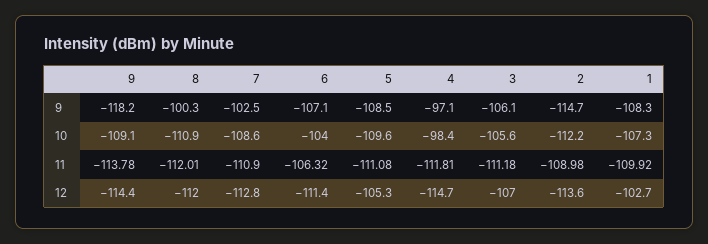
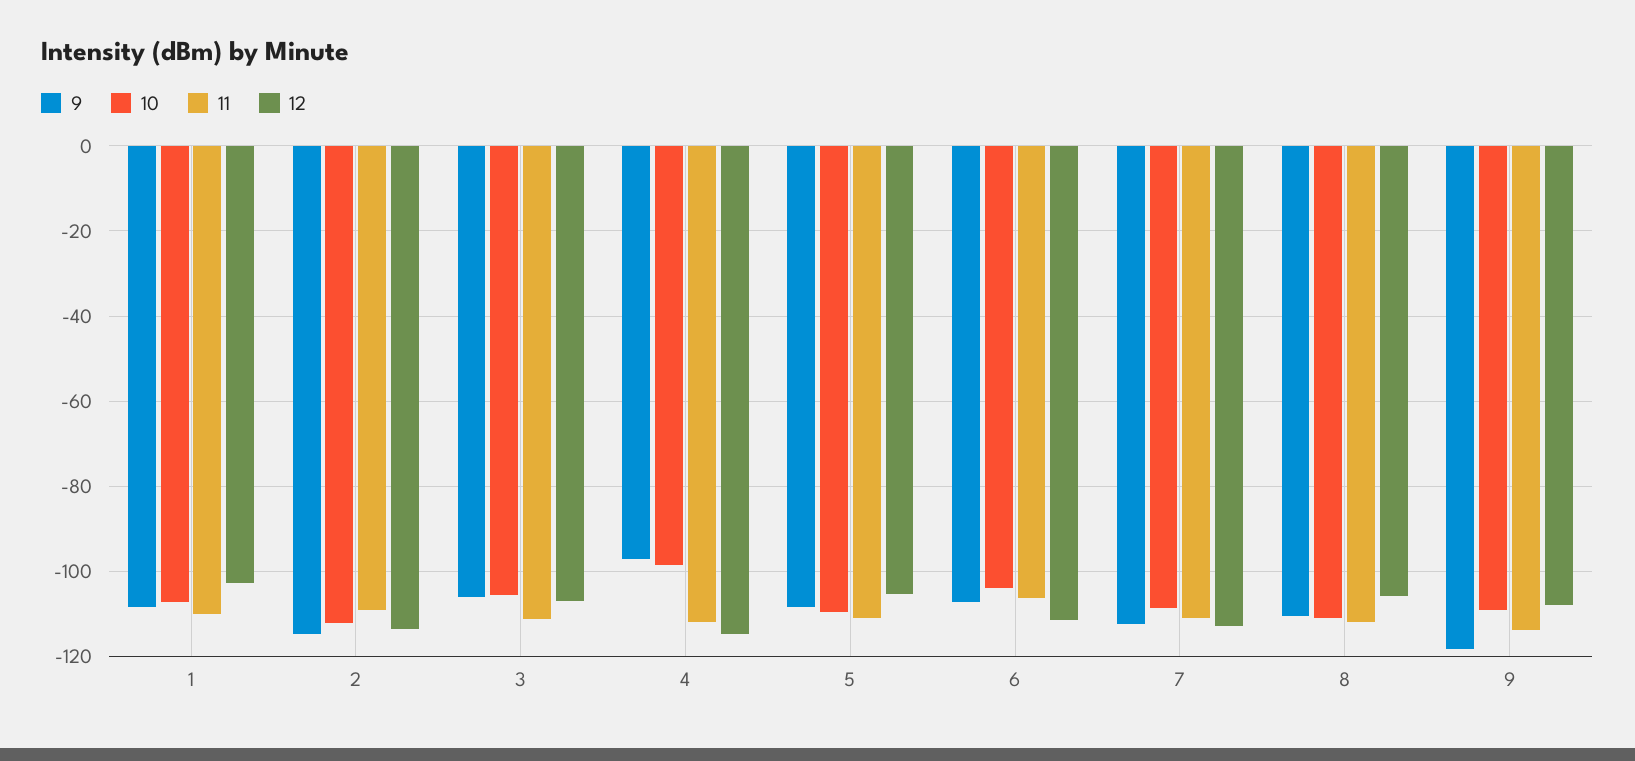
  {
    "9": {
      "9": -118.2,
-     "8": -100.3,
+     "8": -110,
-     "7": -102.5,
+     "7": -112,
      "6": -107.1,
      "5": -108.5,
      "4": -97.1,
      "3": -106.1,
      "2": -114.7,
      "1": -108.3
    },
    "10": {
      "9": -109.1,
      "8": -110.9,
      "7": -108.6,
      "6": -104,
      "5": -109.6,
      "4": -98.4,
      "3": -105.6,
      "2": -112.2,
      "1": -107.3
    },
    "11": {
      "9": -113.78,
      "8": -112.01,
      "7": -110.9,
      "6": -106.32,
      "5": -111.08,
      "4": -111.81,
      "3": -111.18,
      "2": -108.98,
      "1": -109.92
    },
    "12": {
-     "9": -114.4,
+     "9": -108,
-     "8": -112,
+     "8": -106,
      "7": -112.8,
      "6": -111.4,
      "5": -105.3,
      "4": -114.7,
      "3": -107,
      "2": -113.6,
      "1": -102.7
    }
  }

